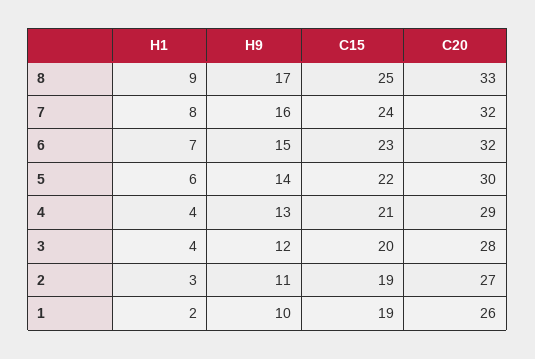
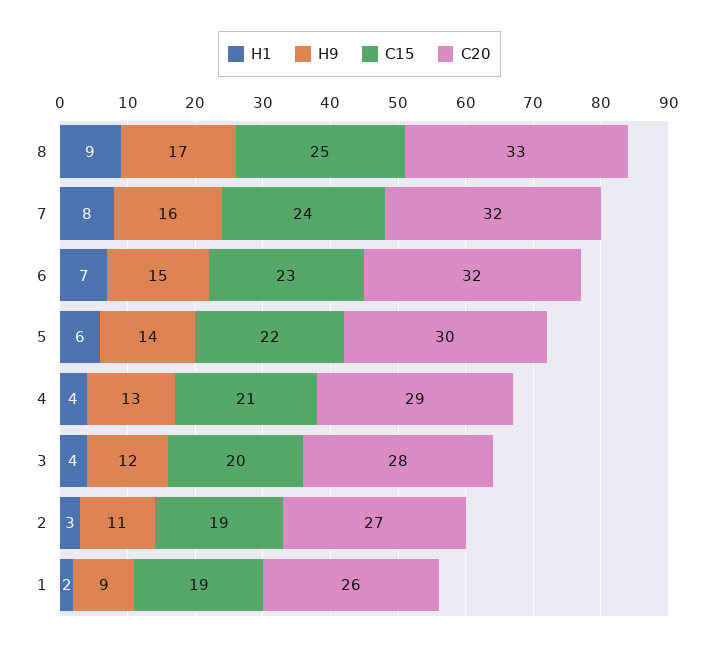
  {
    "H1": {
      "8": 9,
      "7": 8,
      "6": 7,
      "5": 6,
      "4": 4,
      "3": 4,
      "2": 3,
      "1": 2
    },
    "H9": {
      "8": 17,
      "7": 16,
      "6": 15,
      "5": 14,
      "4": 13,
      "3": 12,
      "2": 11,
-     "1": 10
+     "1": 9
    },
    "C15": {
      "8": 25,
      "7": 24,
      "6": 23,
      "5": 22,
      "4": 21,
      "3": 20,
      "2": 19,
      "1": 19
    },
    "C20": {
      "8": 33,
      "7": 32,
      "6": 32,
      "5": 30,
      "4": 29,
      "3": 28,
      "2": 27,
      "1": 26
    }
  }

